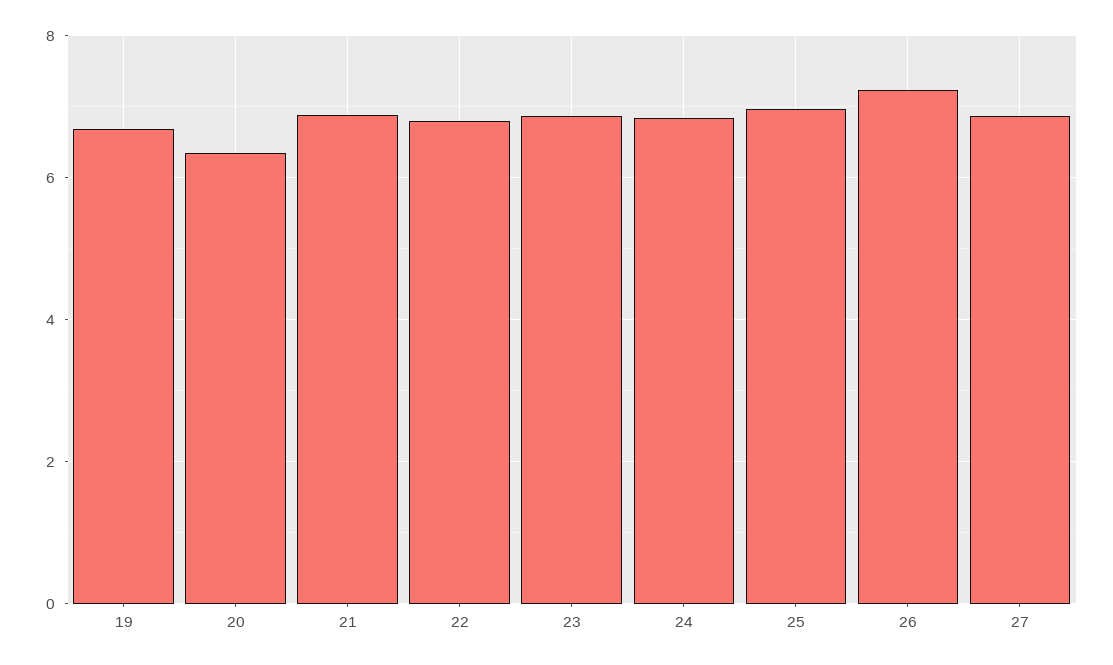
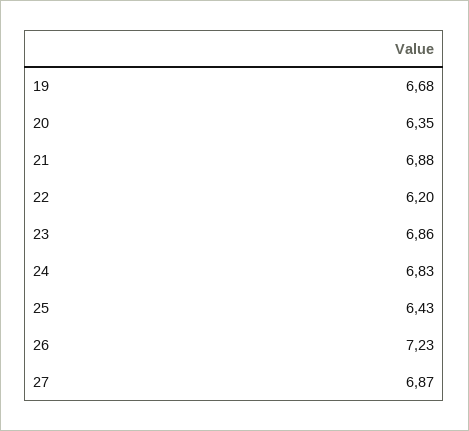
  {
    "19": 6.68,
    "20": 6.35,
    "21": 6.88,
-   "22": 6.8,
+   "22": 6.2,
    "23": 6.86,
    "24": 6.83,
-   "25": 7,
+   "25": 6.43,
    "26": 7.23,
    "27": 6.87
  }

